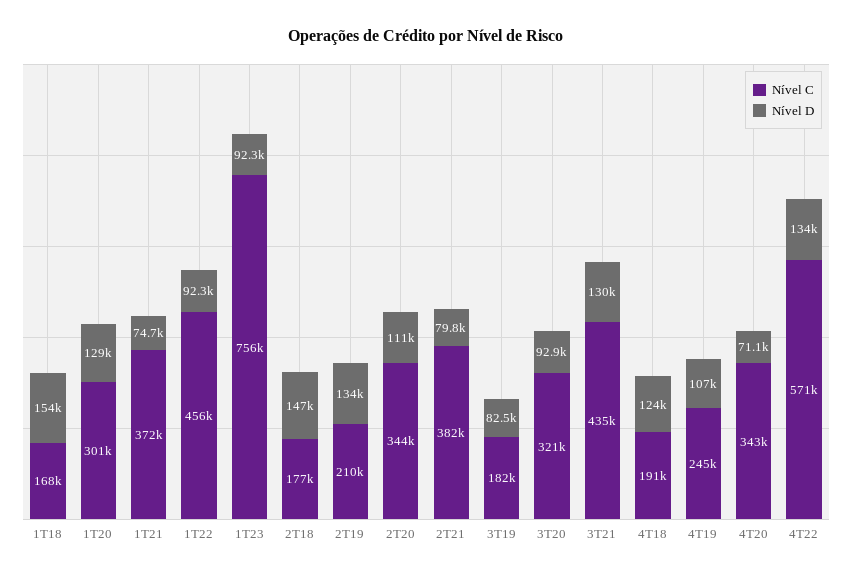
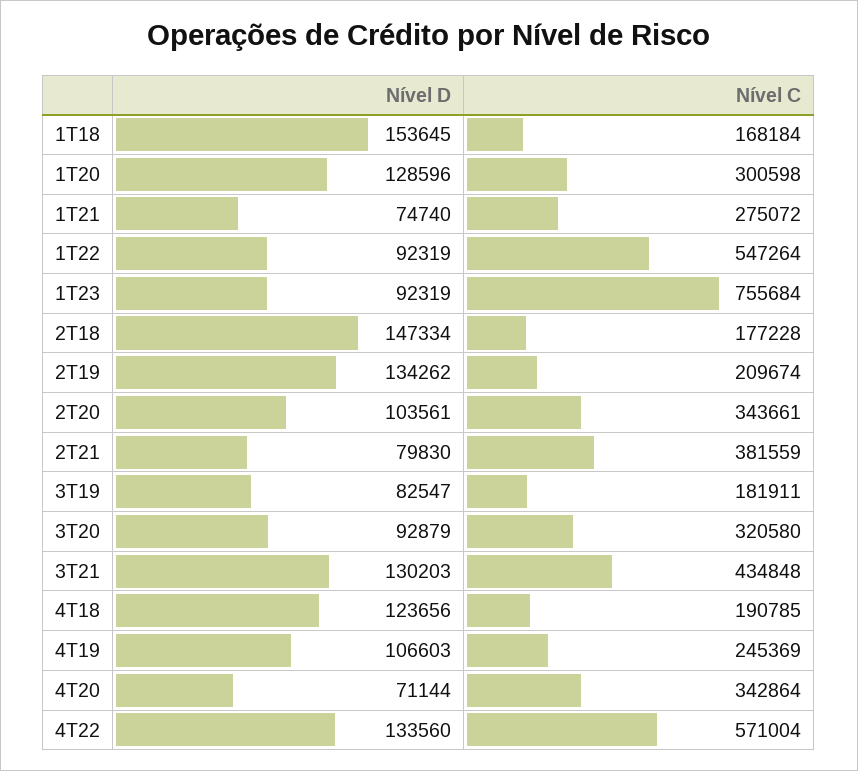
  {
    "Nível C": {
      "1T18": 168184,
      "1T20": 300598,
-     "1T21": 372000,
+     "1T21": 275072,
-     "1T22": 456000,
+     "1T22": 547264,
      "1T23": 755684,
      "2T18": 177228,
      "2T19": 209674,
      "2T20": 343661,
      "2T21": 381559,
      "3T19": 181911,
      "3T20": 320580,
      "3T21": 434848,
      "4T18": 190785,
      "4T19": 245369,
      "4T20": 342864,
      "4T22": 571004
    },
    "Nível D": {
      "1T18": 153645,
      "1T20": 128596,
      "1T21": 74740,
      "1T22": 92319,
      "1T23": 92319,
      "2T18": 147334,
      "2T19": 134262,
-     "2T20": 111000,
+     "2T20": 103561,
      "2T21": 79830,
      "3T19": 82547,
      "3T20": 92879,
      "3T21": 130203,
      "4T18": 123656,
      "4T19": 106603,
      "4T20": 71144,
      "4T22": 133560
    }
  }

